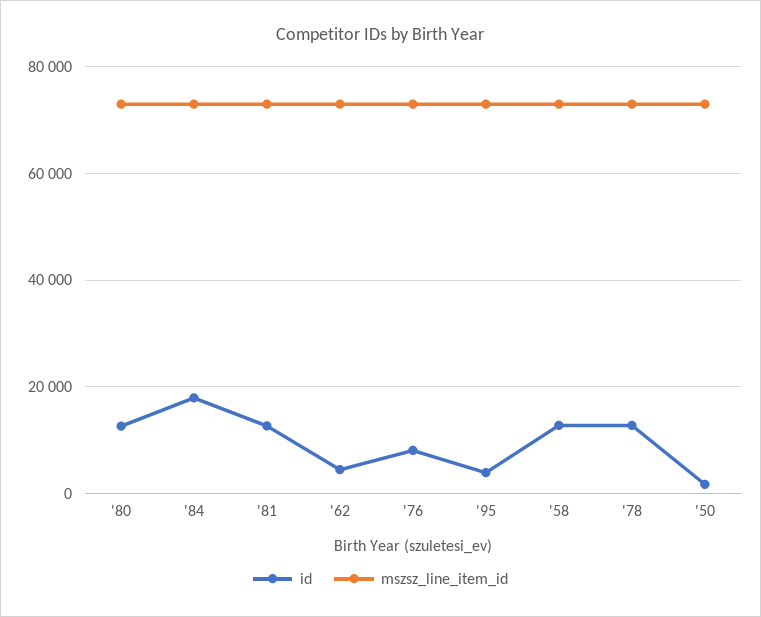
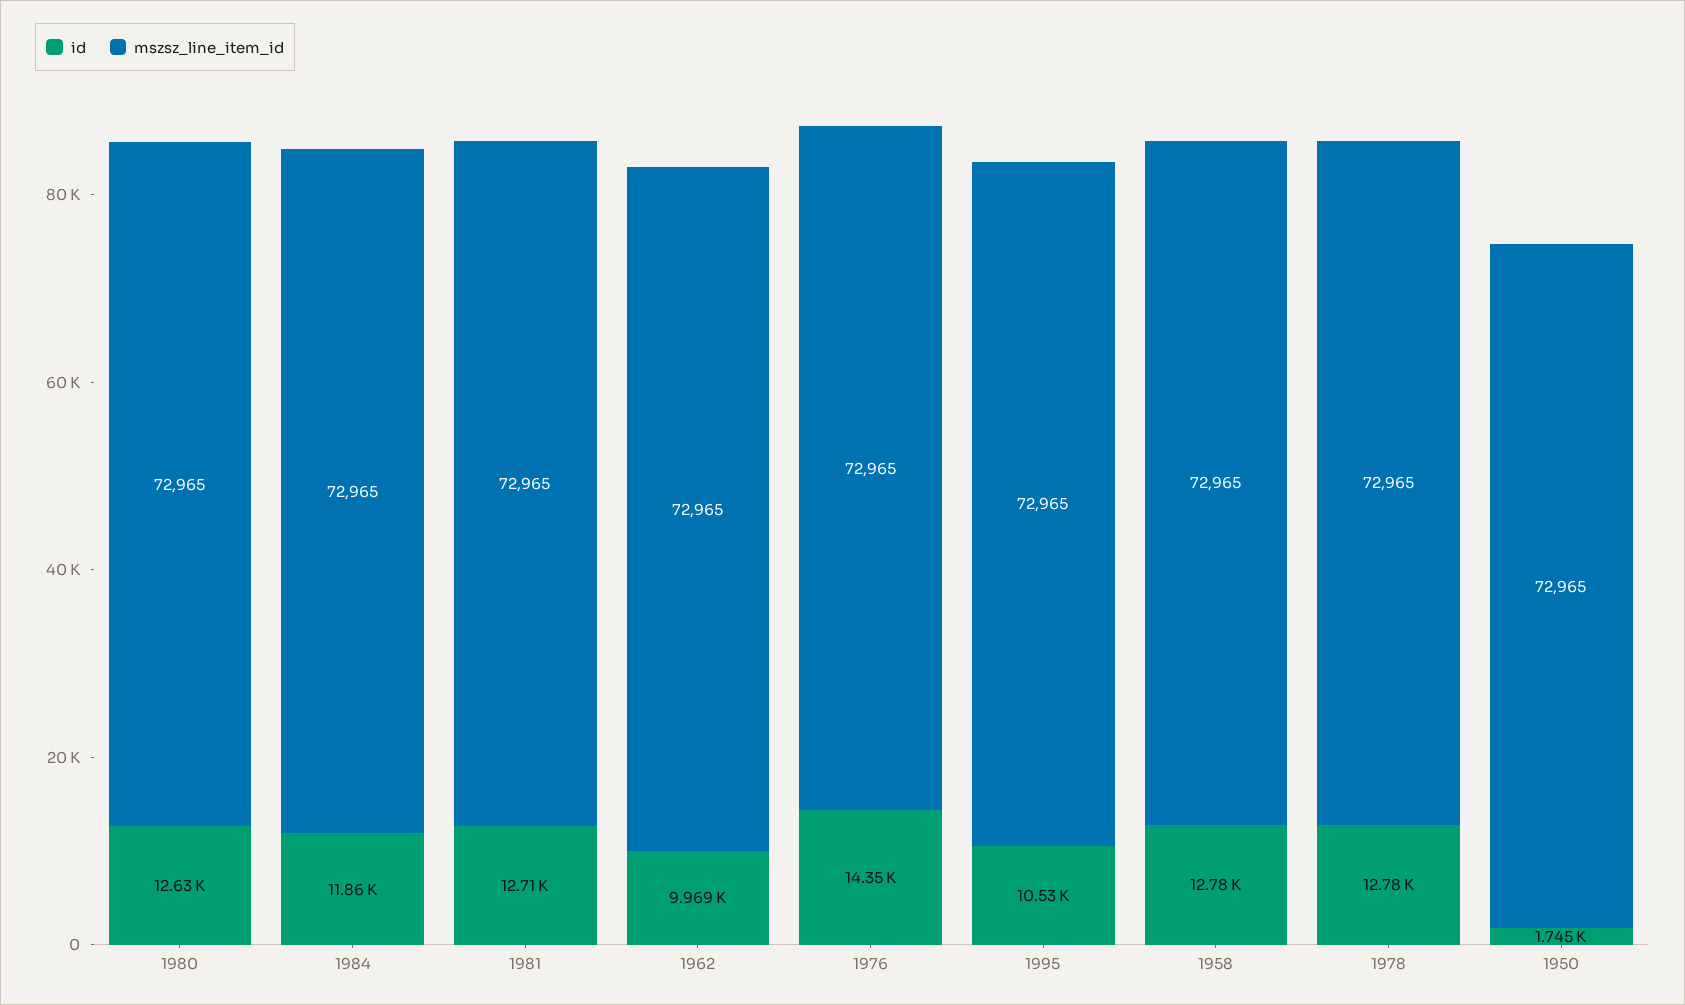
  {
    "id": {
      "'80": 12630,
-     "'84": 18000,
+     "'84": 11860,
      "'81": 12710,
-     "'62": 4000,
+     "'62": 9969,
-     "'76": 8000,
+     "'76": 14350,
-     "'95": 4000,
+     "'95": 10530,
      "'58": 12780,
      "'78": 12780,
      "'50": 1745
    },
    "mszsz_line_item_id": {
      "'80": 72965,
      "'84": 72965,
      "'81": 72965,
      "'62": 72965,
      "'76": 72965,
      "'95": 72965,
      "'58": 72965,
      "'78": 72965,
      "'50": 72965
    }
  }

